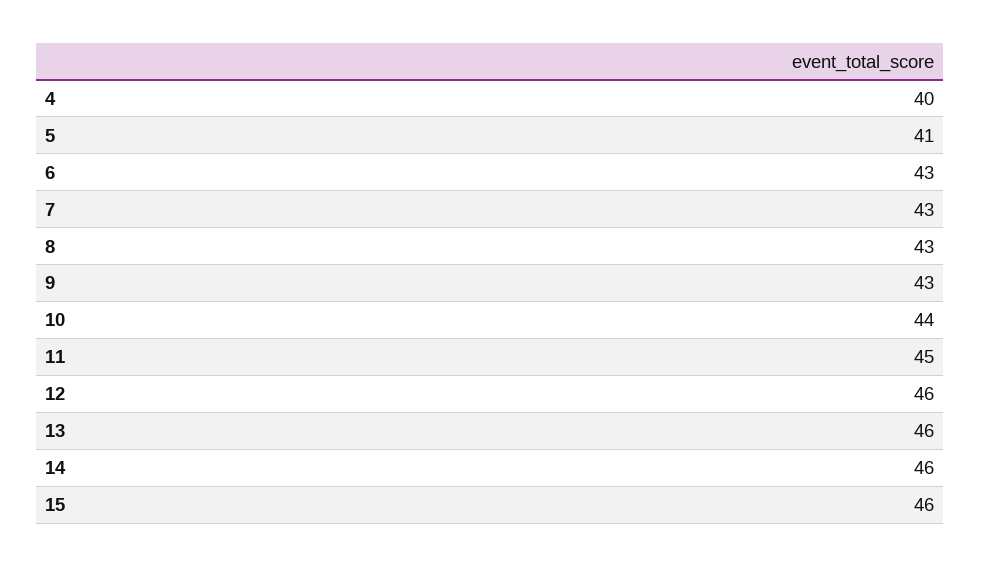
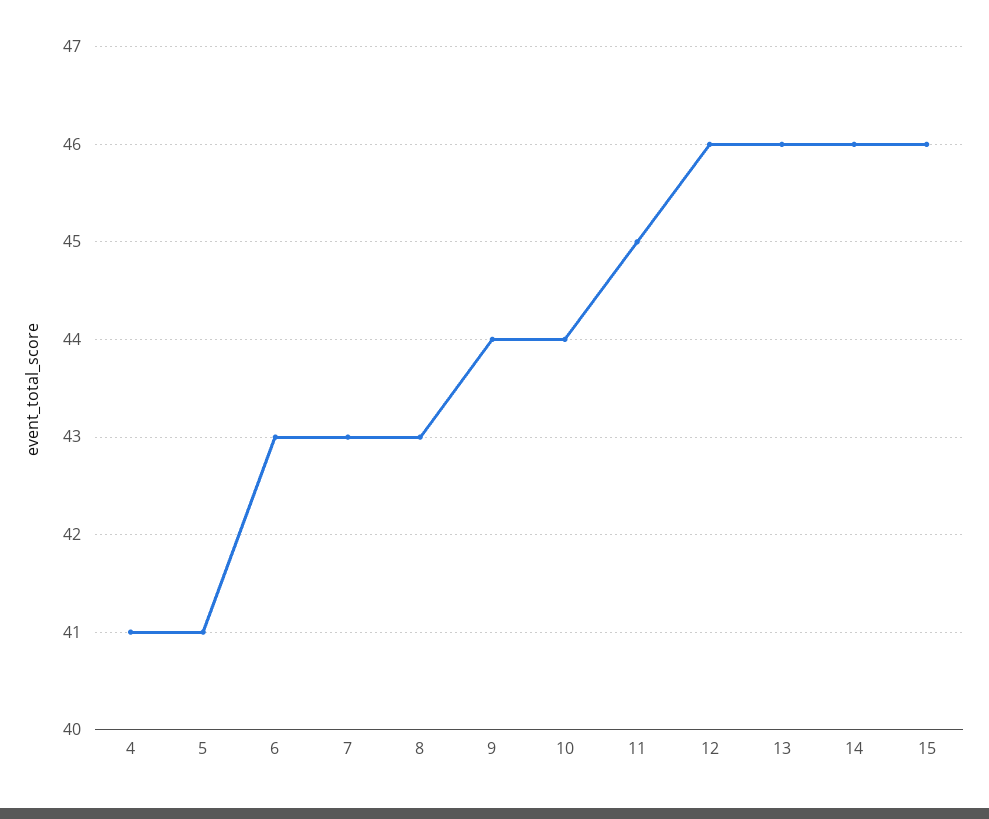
  {
-   "4": 40,
+   "4": 41,
    "5": 41,
    "6": 43,
    "7": 43,
    "8": 43,
-   "9": 43,
+   "9": 44,
    "10": 44,
    "11": 45,
    "12": 46,
    "13": 46,
    "14": 46,
    "15": 46
  }

